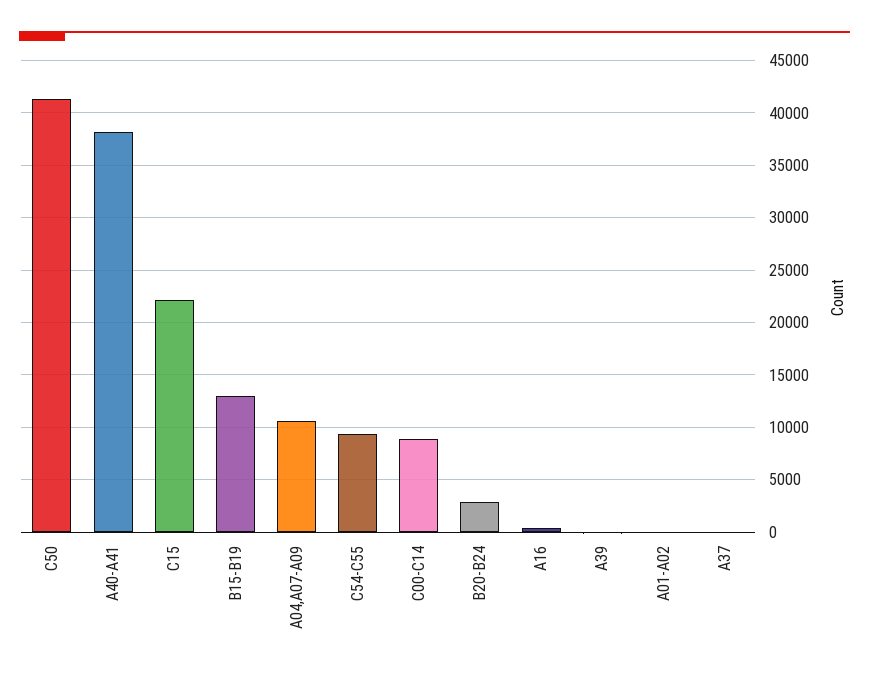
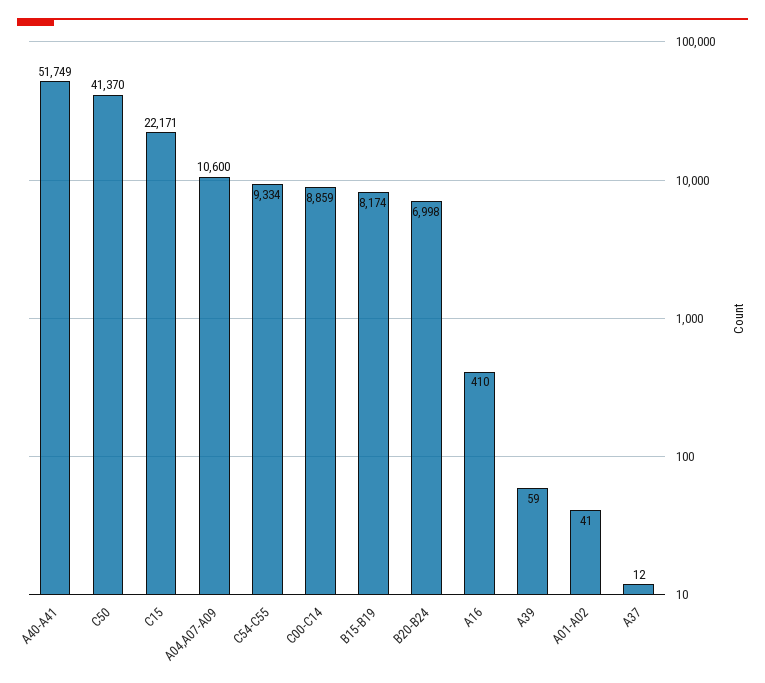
  {
    "C50": 41370,
-   "A40-A41": 38000,
+   "A40-A41": 51749,
    "C15": 22171,
-   "B15-B19": 13000,
+   "B15-B19": 8174,
    "A04,A07-A09": 10600,
    "C54-C55": 9334,
    "C00-C14": 8859,
-   "B20-B24": 3000,
+   "B20-B24": 6998,
    "A16": 410,
    "A39": 59,
    "A01-A02": 41,
    "A37": 12
  }

